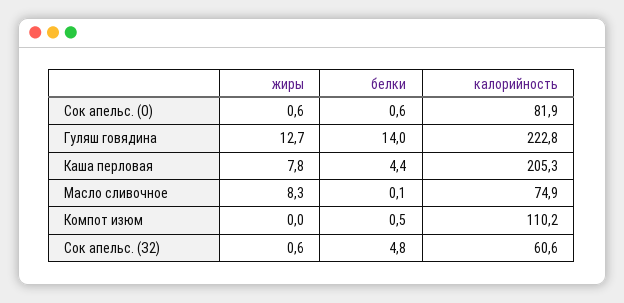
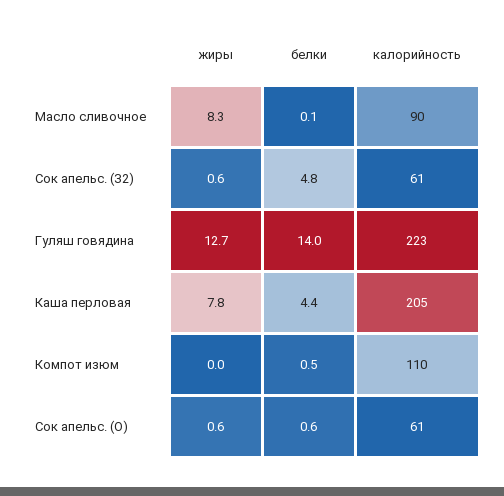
  {
    "жиры": {
      "Сок апельс. (О)": 0.6,
      "Гуляш говядина": 12.7,
      "Каша перловая": 7.8,
      "Масло сливочное": 8.3,
      "Компот изюм": 0,
      "Сок апельс. (З2)": 0.6
    },
    "белки": {
      "Сок апельс. (О)": 0.6,
      "Гуляш говядина": 14,
      "Каша перловая": 4.4,
      "Масло сливочное": 0.1,
      "Компот изюм": 0.5,
      "Сок апельс. (З2)": 4.8
    },
    "калорийность": {
-     "Сок апельс. (О)": 81.9,
+     "Сок апельс. (О)": 61,
      "Гуляш говядина": 222.8,
      "Каша перловая": 205.3,
-     "Масло сливочное": 74.9,
+     "Масло сливочное": 90,
      "Компот изюм": 110.2,
      "Сок апельс. (З2)": 60.6
    }
  }

